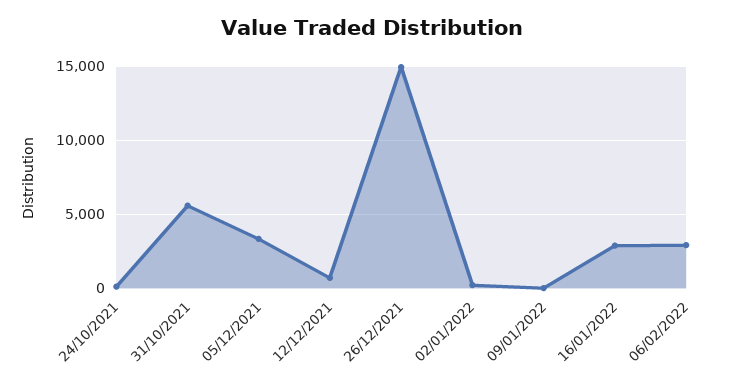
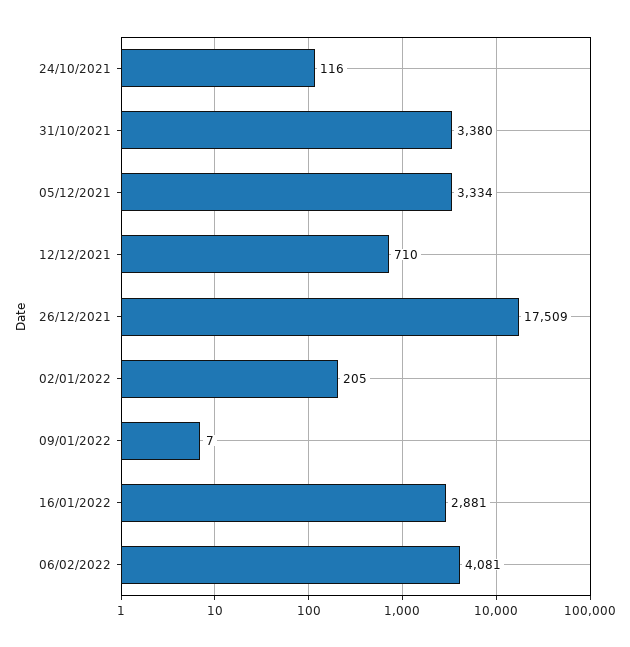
  {
    "24/10/2021": 116,
-   "31/10/2021": 5500,
+   "31/10/2021": 3380,
    "05/12/2021": 3334,
    "12/12/2021": 710,
-   "26/12/2021": 15000,
+   "26/12/2021": 17509,
    "02/01/2022": 205,
    "09/01/2022": 7,
    "16/01/2022": 2881,
-   "06/02/2022": 3000
+   "06/02/2022": 4081
  }

